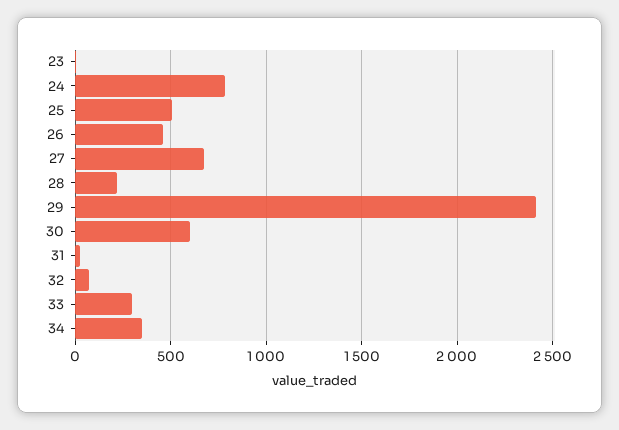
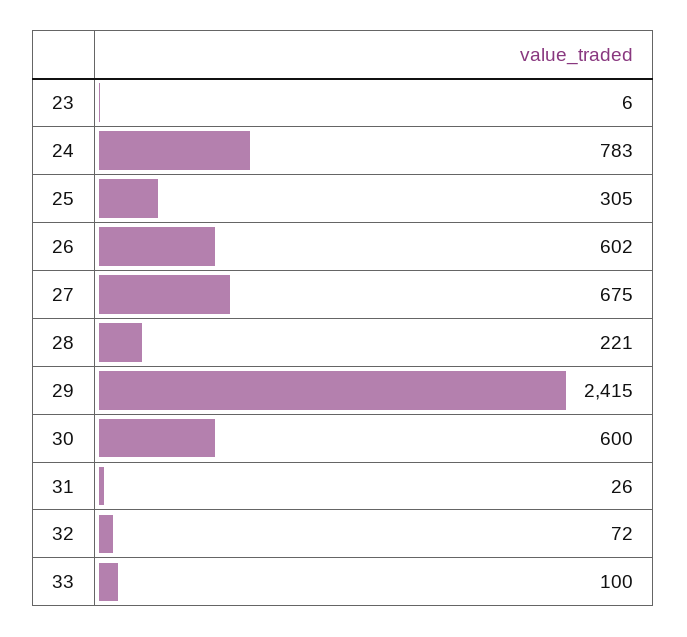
  {
    "23": 6,
    "24": 783,
-   "25": 500,
+   "25": 305,
-   "26": 450,
+   "26": 602,
    "27": 675,
    "28": 221,
    "29": 2415,
    "30": 600,
    "31": 26,
    "32": 72,
-   "33": 300,
+   "33": 100
-   "34": 350
  }

